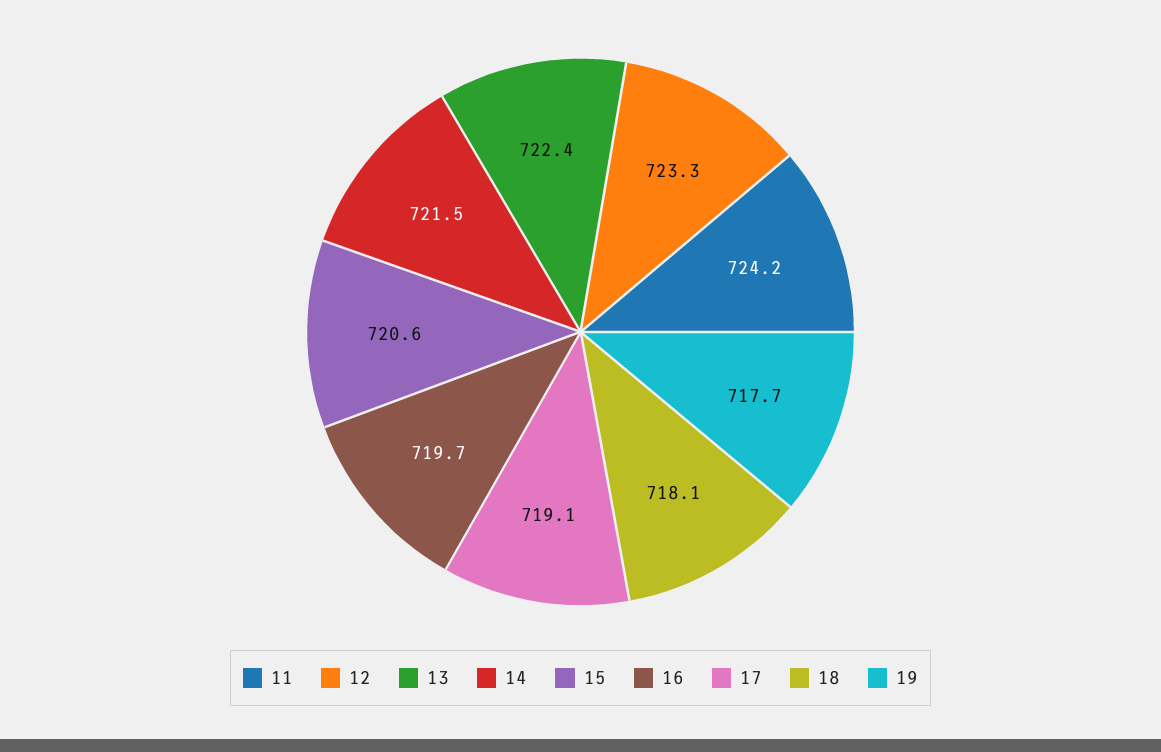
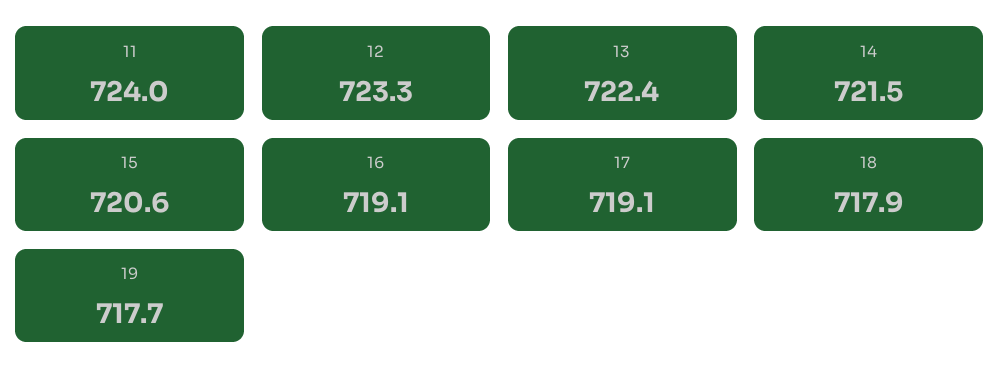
  {
-   "11": 724.2,
+   "11": 724,
    "12": 723.3,
    "13": 722.4,
    "14": 721.5,
    "15": 720.6,
-   "16": 719.7,
+   "16": 719.1,
    "17": 719.1,
-   "18": 718.1,
+   "18": 717.9,
    "19": 717.7
  }

